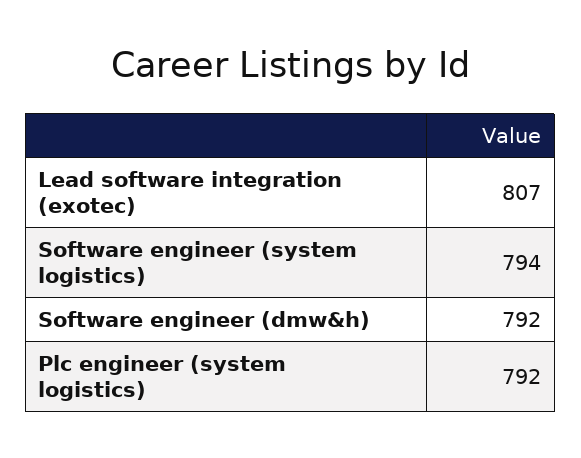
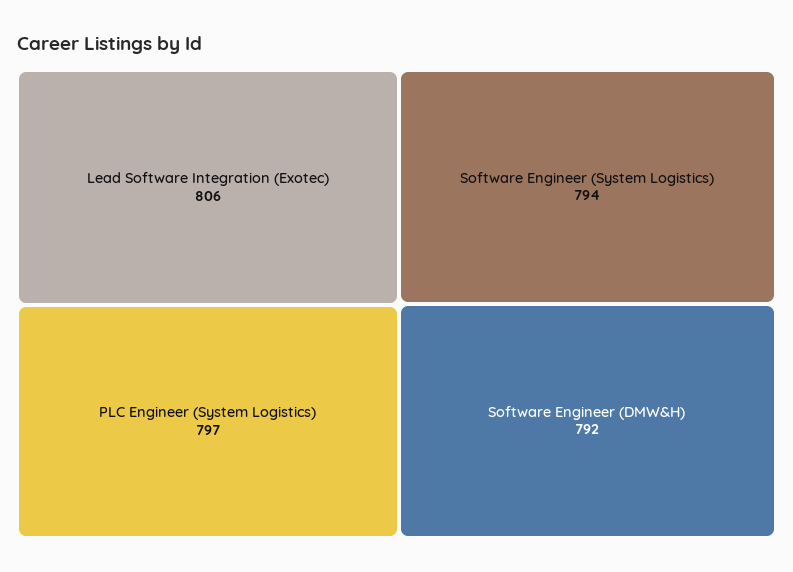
  {
-   "Lead software integration (exotec)": 807,
+   "Lead software integration (exotec)": 806,
    "Software engineer (system logistics)": 794,
    "Software engineer (dmw&h)": 792,
-   "Plc engineer (system logistics)": 792
+   "Plc engineer (system logistics)": 797
  }

